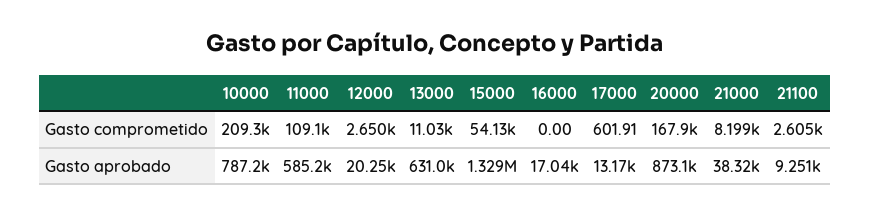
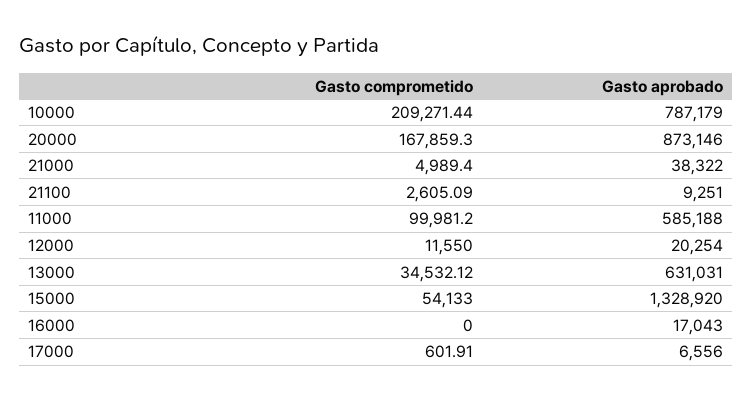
  {
    "10000": {
      "Gasto comprometido": 209271.44,
      "Gasto aprobado": 787179
    },
    "11000": {
-     "Gasto comprometido": 109100,
+     "Gasto comprometido": 99981.2,
      "Gasto aprobado": 585188
    },
    "12000": {
-     "Gasto comprometido": 2650,
+     "Gasto comprometido": 11550,
      "Gasto aprobado": 20254
    },
    "13000": {
-     "Gasto comprometido": 11030,
+     "Gasto comprometido": 34532.12,
      "Gasto aprobado": 631031
    },
    "15000": {
      "Gasto comprometido": 54133,
      "Gasto aprobado": 1328920
    },
    "16000": {
      "Gasto comprometido": 0,
      "Gasto aprobado": 17043
    },
    "17000": {
      "Gasto comprometido": 601.91,
-     "Gasto aprobado": 13170
+     "Gasto aprobado": 6556
    },
    "20000": {
      "Gasto comprometido": 167859.3,
      "Gasto aprobado": 873146
    },
    "21000": {
-     "Gasto comprometido": 8199,
+     "Gasto comprometido": 4989.4,
      "Gasto aprobado": 38322
    },
    "21100": {
      "Gasto comprometido": 2605.09,
      "Gasto aprobado": 9251
    }
  }

